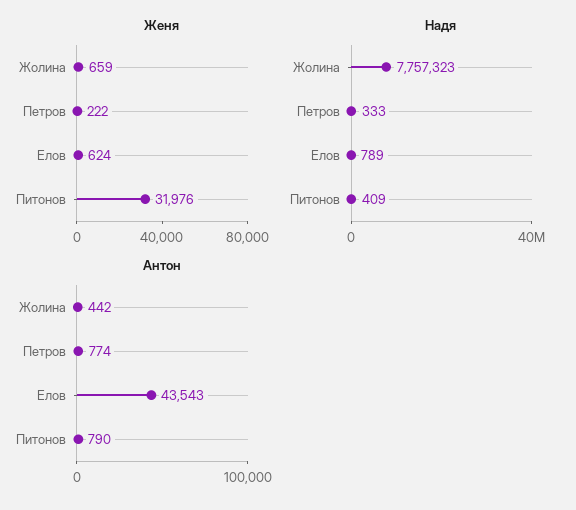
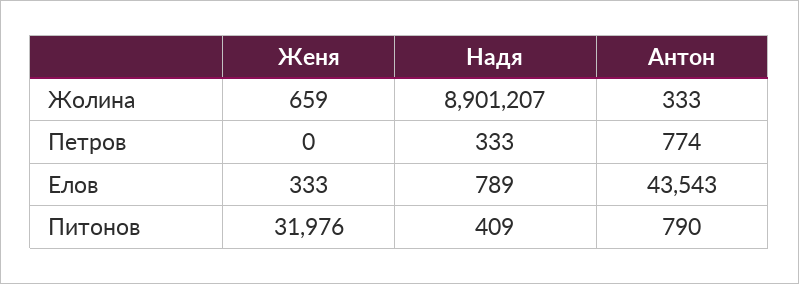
  {
    "Женя": {
      "Жолина": 659,
-     "Петров": 222,
+     "Петров": 0,
-     "Елов": 624,
+     "Елов": 333,
      "Питонов": 31976
    },
    "Надя": {
-     "Жолина": 7757323,
+     "Жолина": 8901207,
      "Петров": 333,
      "Елов": 789,
      "Питонов": 409
    },
    "Антон": {
-     "Жолина": 442,
+     "Жолина": 333,
      "Петров": 774,
      "Елов": 43543,
      "Питонов": 790
    }
  }

